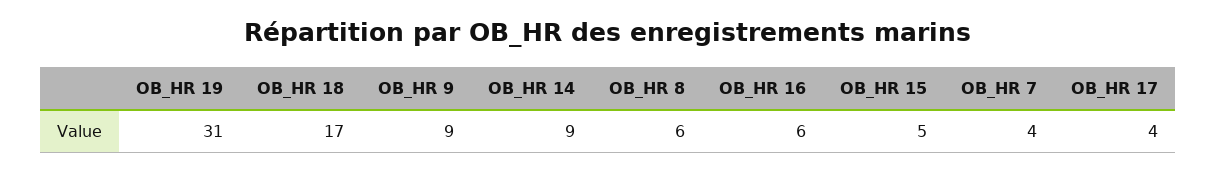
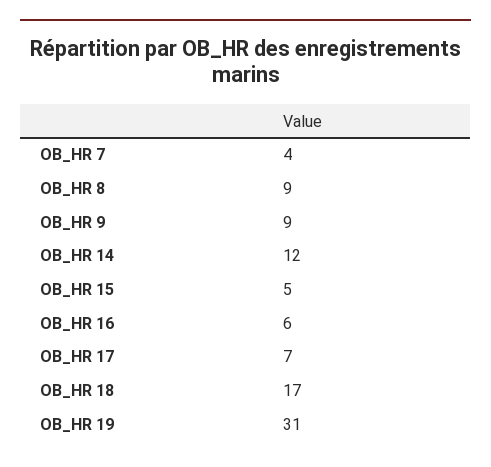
  {
    "OB_HR 19": 31,
    "OB_HR 18": 17,
    "OB_HR 9": 9,
-   "OB_HR 14": 9,
+   "OB_HR 14": 12,
-   "OB_HR 8": 6,
+   "OB_HR 8": 9,
    "OB_HR 16": 6,
    "OB_HR 15": 5,
    "OB_HR 7": 4,
-   "OB_HR 17": 4
+   "OB_HR 17": 7
  }

